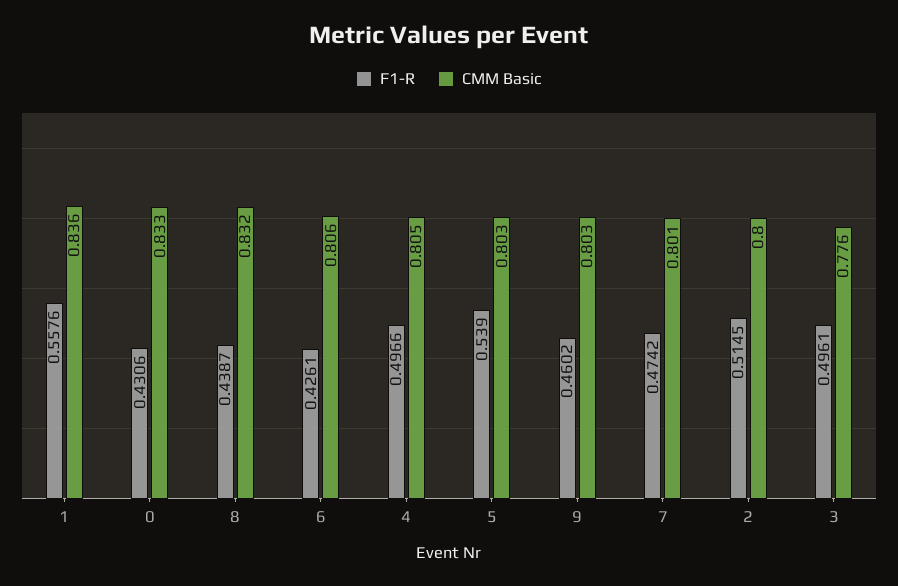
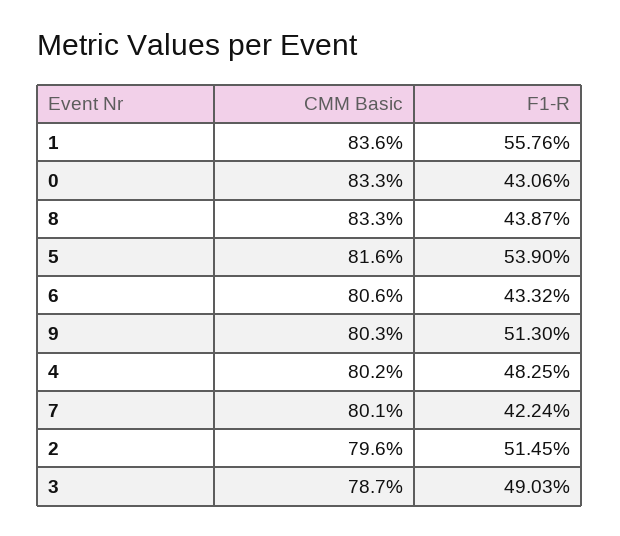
  {
    "F1-R": {
      "1": 0.5576,
      "0": 0.4306,
      "8": 0.4387,
-     "6": 0.4261,
+     "6": 0.4332,
-     "4": 0.4966,
+     "4": 0.4825,
      "5": 0.539,
-     "9": 0.4602,
+     "9": 0.513,
-     "7": 0.4742,
+     "7": 0.4224,
      "2": 0.5145,
-     "3": 0.4961
+     "3": 0.4903
    },
    "CMM Basic": {
      "1": 0.836,
      "0": 0.833,
-     "8": 0.832,
+     "8": 0.833,
      "6": 0.806,
-     "4": 0.805,
+     "4": 0.802,
-     "5": 0.803,
+     "5": 0.816,
      "9": 0.803,
      "7": 0.801,
-     "2": 0.8,
+     "2": 0.796,
-     "3": 0.776
+     "3": 0.787
    }
  }

